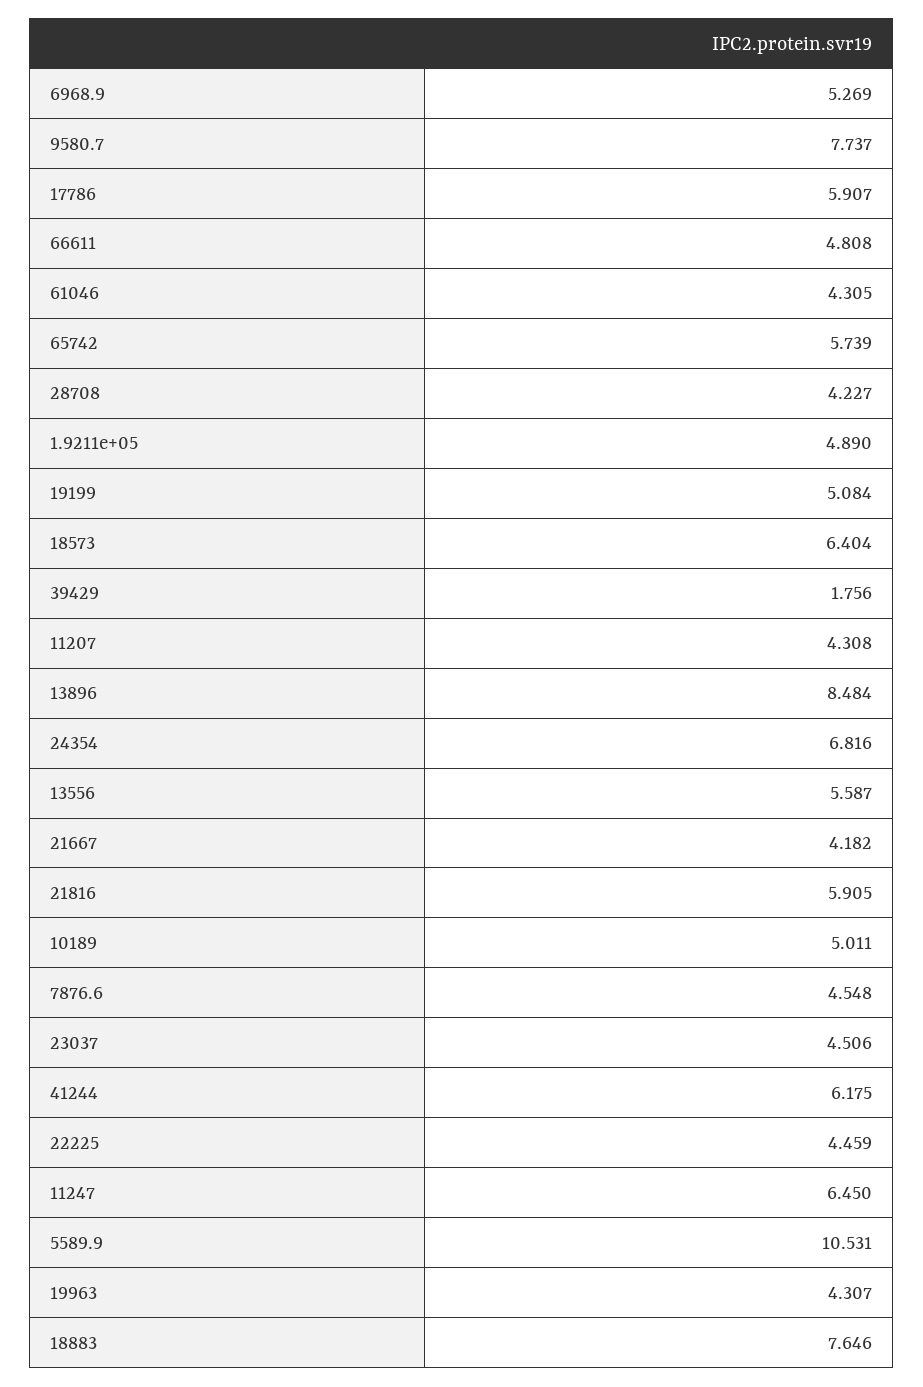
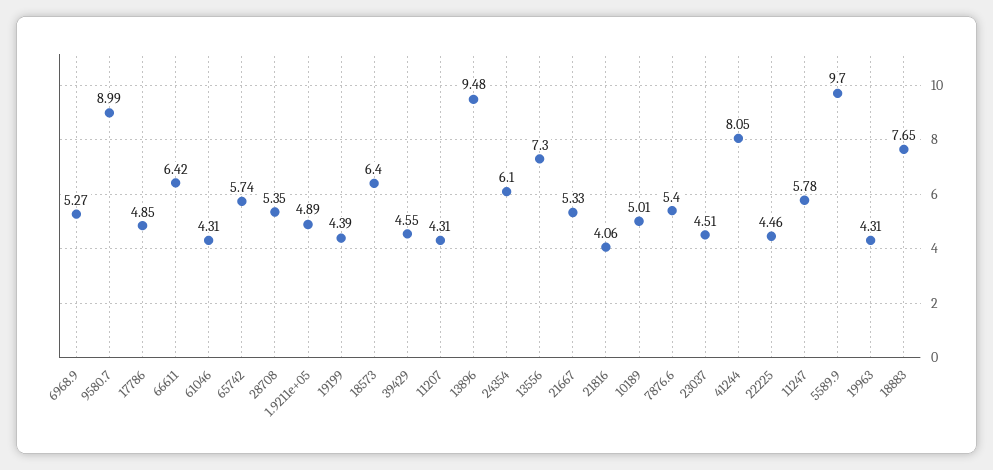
  {
    "6968.9": 5.269,
-   "9580.7": 7.737,
+   "9580.7": 8.99,
-   "17786": 5.907,
+   "17786": 4.85,
-   "66611": 4.808,
+   "66611": 6.42,
    "61046": 4.305,
    "65742": 5.739,
-   "28708": 4.227,
+   "28708": 5.35,
    "1.9211e+05": 4.89,
-   "19199": 5.084,
+   "19199": 4.39,
    "18573": 6.404,
-   "39429": 1.756,
+   "39429": 4.55,
    "11207": 4.308,
-   "13896": 8.484,
+   "13896": 9.48,
-   "24354": 6.816,
+   "24354": 6.1,
-   "13556": 5.587,
+   "13556": 7.3,
-   "21667": 4.182,
+   "21667": 5.33,
-   "21816": 5.905,
+   "21816": 4.06,
    "10189": 5.011,
-   "7876.6": 4.548,
+   "7876.6": 5.4,
    "23037": 4.506,
-   "41244": 6.175,
+   "41244": 8.05,
    "22225": 4.459,
-   "11247": 6.45,
+   "11247": 5.78,
-   "5589.9": 10.531,
+   "5589.9": 9.7,
    "19963": 4.307,
    "18883": 7.646
  }

